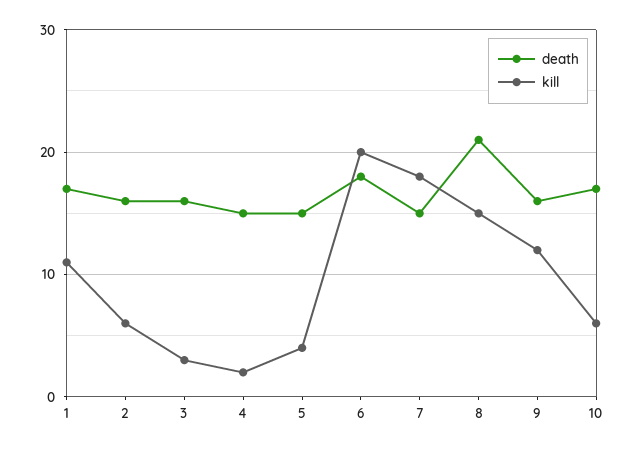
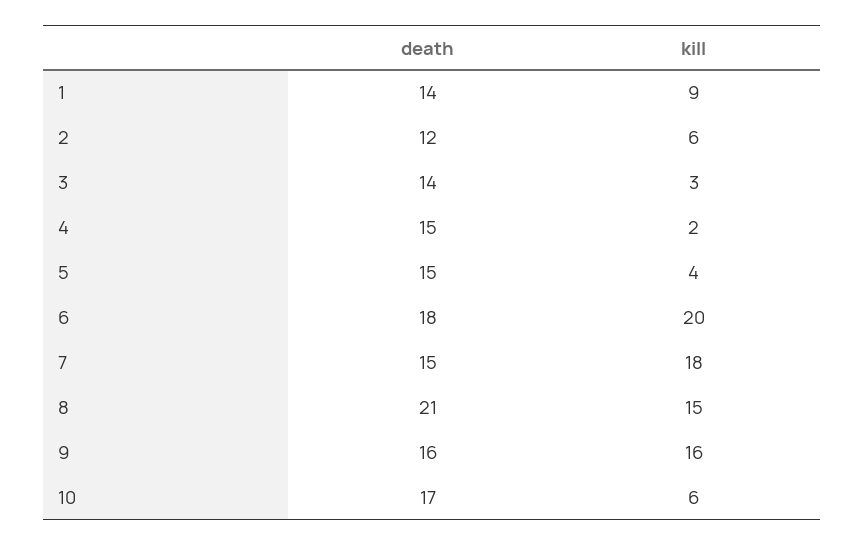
  {
    "death": {
-     "1": 17,
+     "1": 14,
-     "2": 16,
+     "2": 12,
-     "3": 16,
+     "3": 14,
      "4": 15,
      "5": 15,
      "6": 18,
      "7": 15,
      "8": 21,
      "9": 16,
      "10": 17
    },
    "kill": {
-     "1": 11,
+     "1": 9,
      "2": 6,
      "3": 3,
      "4": 2,
      "5": 4,
      "6": 20,
      "7": 18,
      "8": 15,
-     "9": 12,
+     "9": 16,
      "10": 6
    }
  }

